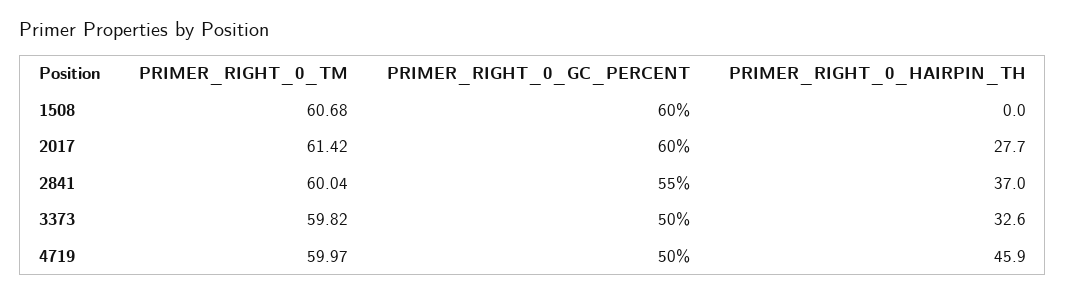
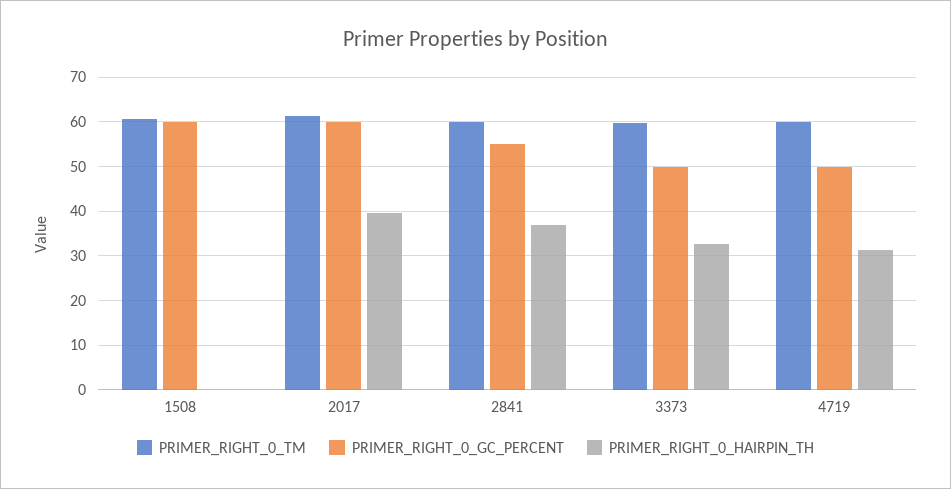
  {
    "PRIMER_RIGHT_0_TM": {
      "1508": 60.68,
      "2017": 61.42,
      "2841": 60.04,
      "3373": 59.82,
      "4719": 59.97
    },
    "PRIMER_RIGHT_0_GC_PERCENT": {
      "1508": 60,
      "2017": 60,
      "2841": 55,
      "3373": 50,
      "4719": 50
    },
    "PRIMER_RIGHT_0_HAIRPIN_TH": {
      "1508": 0,
-     "2017": 27.7,
+     "2017": 40,
      "2841": 37,
      "3373": 32.6,
-     "4719": 45.9
+     "4719": 32
    }
  }

